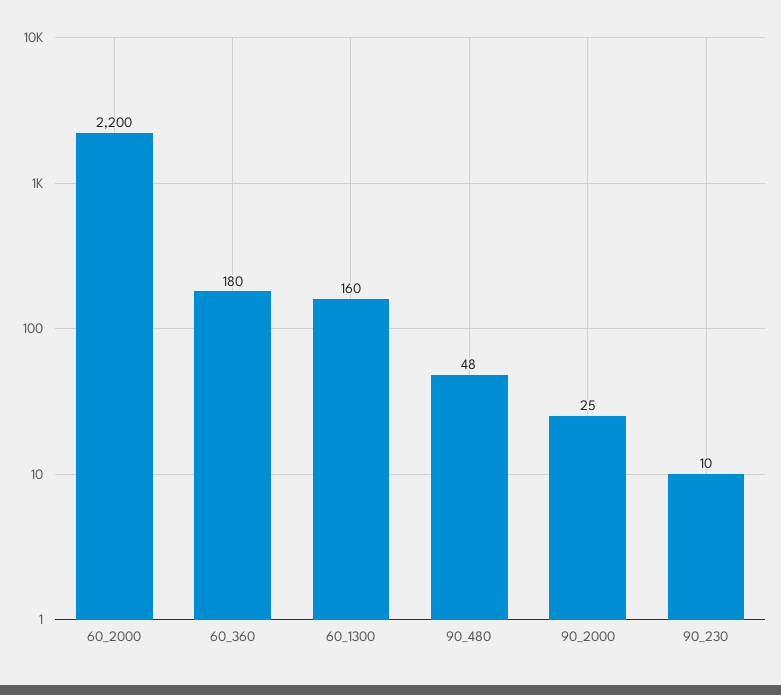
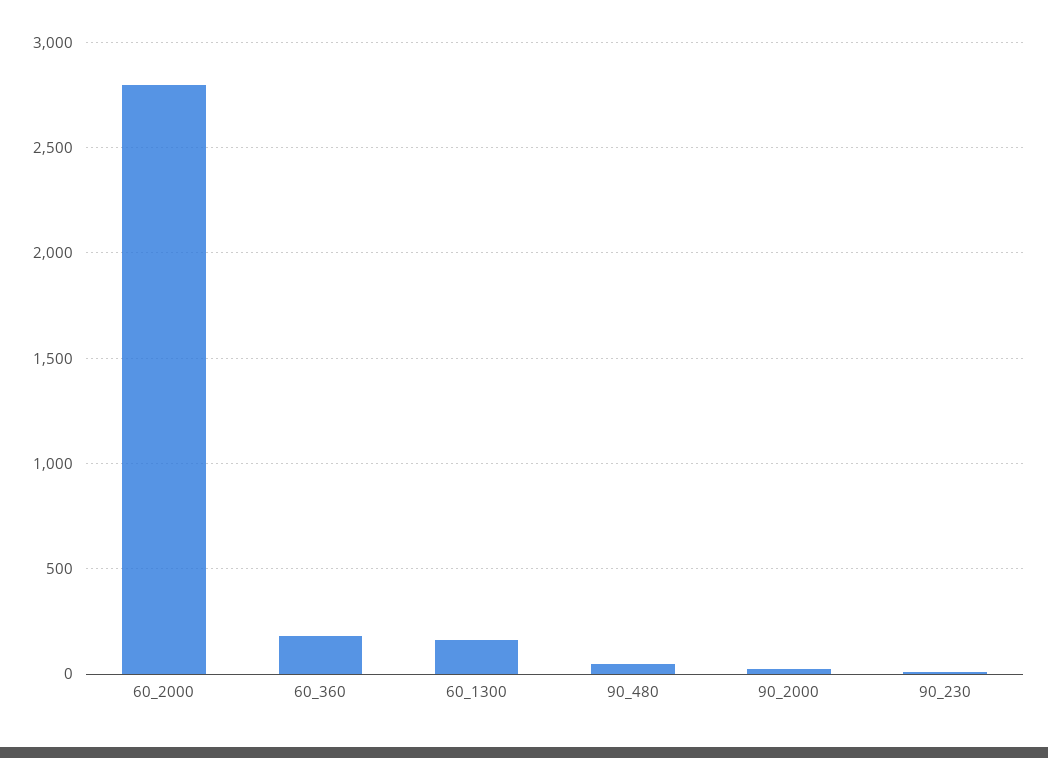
  {
-   "60_2000": 2200,
+   "60_2000": 2800,
    "60_360": 180,
    "60_1300": 160,
    "90_480": 48,
    "90_2000": 25,
    "90_230": 10
  }

